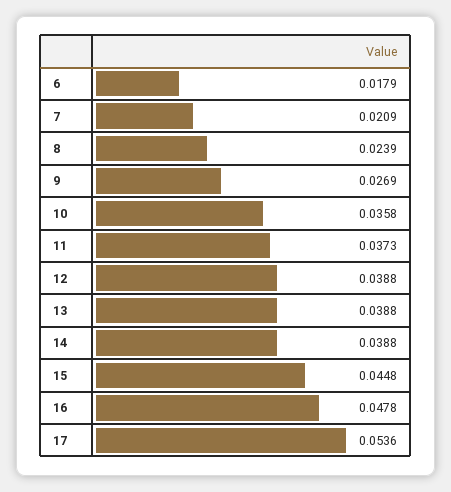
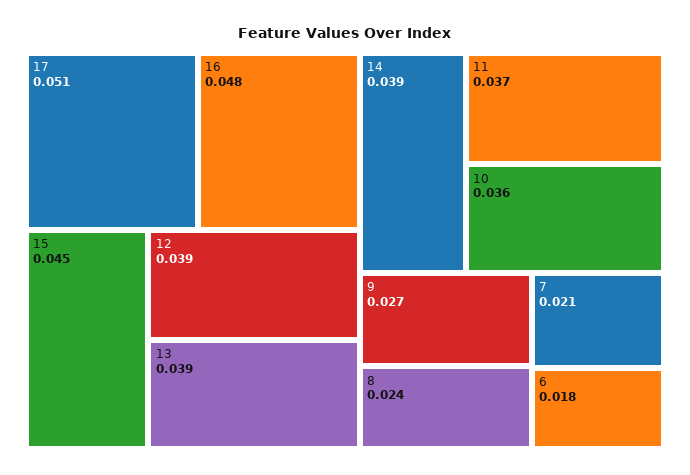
  {
    "6": 0.0179,
    "7": 0.0209,
    "8": 0.0239,
    "9": 0.0269,
    "10": 0.0358,
    "11": 0.0373,
    "12": 0.0388,
    "13": 0.0388,
    "14": 0.0388,
    "15": 0.0448,
    "16": 0.0478,
-   "17": 0.0536
+   "17": 0.051
  }

